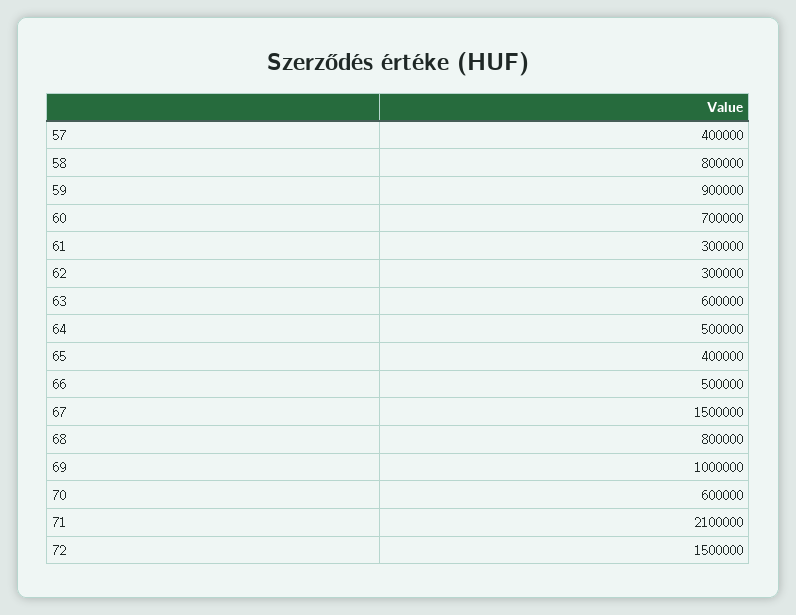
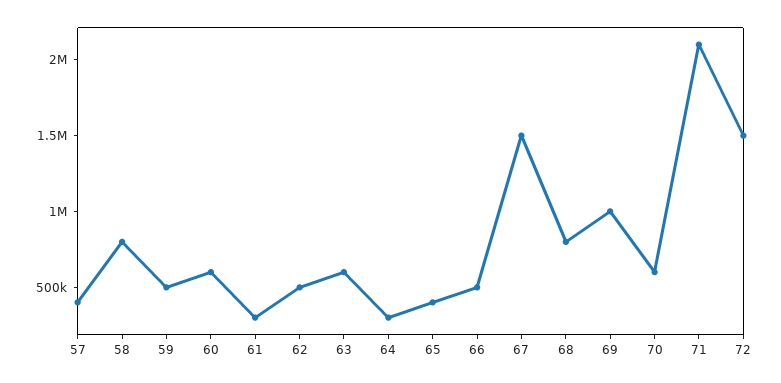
  {
    "57": 400000,
    "58": 800000,
-   "59": 900000,
+   "59": 500000,
-   "60": 700000,
+   "60": 600000,
    "61": 300000,
-   "62": 300000,
+   "62": 500000,
    "63": 600000,
-   "64": 500000,
+   "64": 300000,
    "65": 400000,
    "66": 500000,
    "67": 1500000,
    "68": 800000,
    "69": 1000000,
    "70": 600000,
    "71": 2100000,
    "72": 1500000
  }

